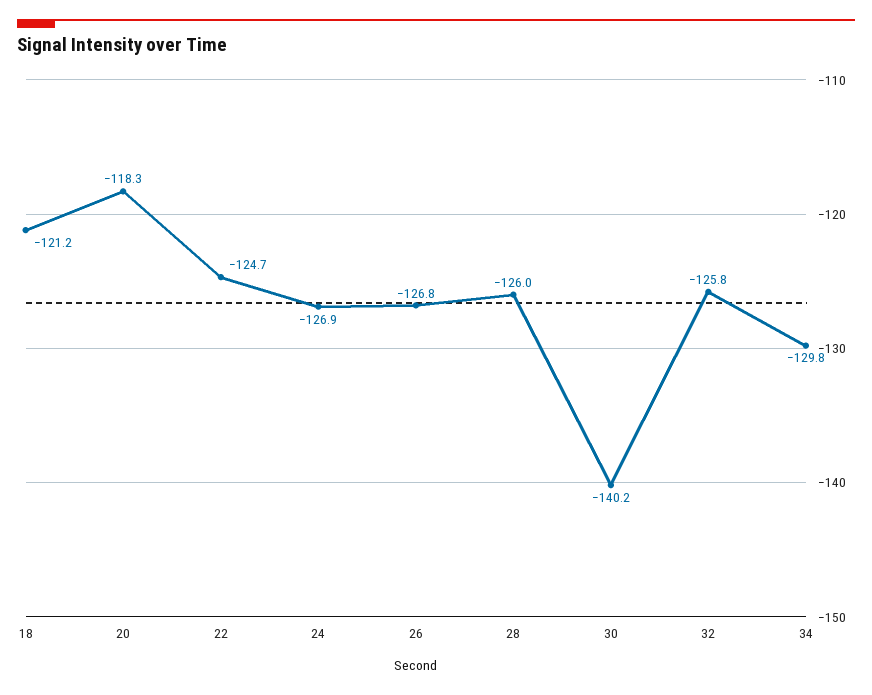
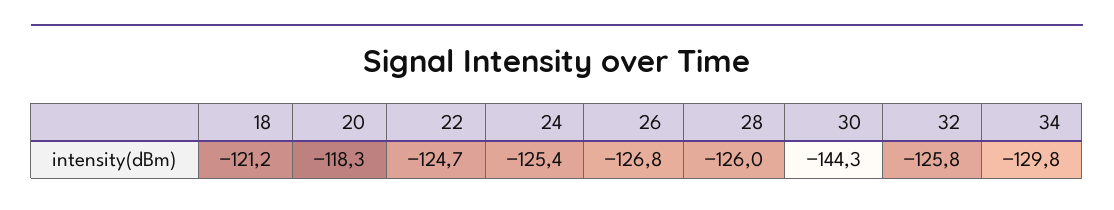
  {
    "18": -121.2,
    "20": -118.3,
    "22": -124.7,
-   "24": -126.9,
+   "24": -125.4,
    "26": -126.8,
    "28": -126,
-   "30": -140.2,
+   "30": -144.3,
    "32": -125.8,
    "34": -129.8
  }

